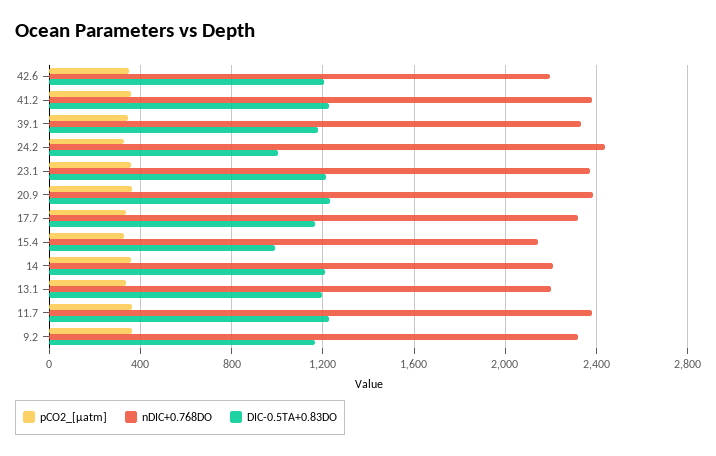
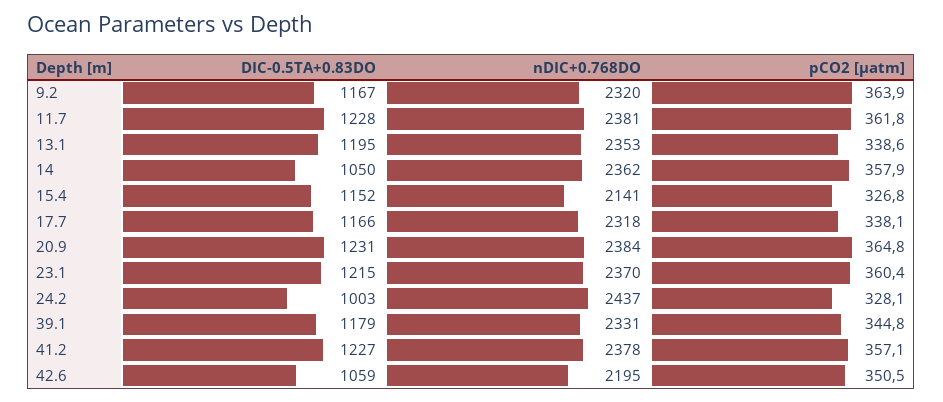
  {
    "pCO2_[μatm]": {
      "42.6": 350.5,
      "41.2": 357.1,
      "39.1": 344.8,
      "24.2": 328.1,
      "23.1": 360.4,
      "20.9": 364.8,
      "17.7": 338.1,
      "15.4": 326.8,
      "14": 357.9,
      "13.1": 338.6,
      "11.7": 361.8,
      "9.2": 363.9
    },
    "nDIC+0.768DO": {
      "42.6": 2195,
      "41.2": 2378,
      "39.1": 2331,
      "24.2": 2437,
      "23.1": 2370,
      "20.9": 2384,
      "17.7": 2318,
      "15.4": 2141,
-     "14": 2200,
+     "14": 2362,
-     "13.1": 2200,
+     "13.1": 2353,
      "11.7": 2381,
      "9.2": 2320
    },
    "DIC-0.5TA+0.83DO": {
-     "42.6": 1200,
+     "42.6": 1059,
      "41.2": 1227,
      "39.1": 1179,
      "24.2": 1003,
      "23.1": 1215,
      "20.9": 1231,
      "17.7": 1166,
-     "15.4": 1000,
+     "15.4": 1152,
-     "14": 1200,
+     "14": 1050,
      "13.1": 1195,
      "11.7": 1228,
      "9.2": 1167
    }
  }

